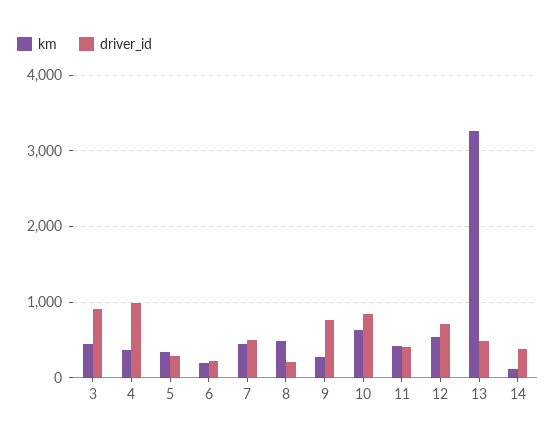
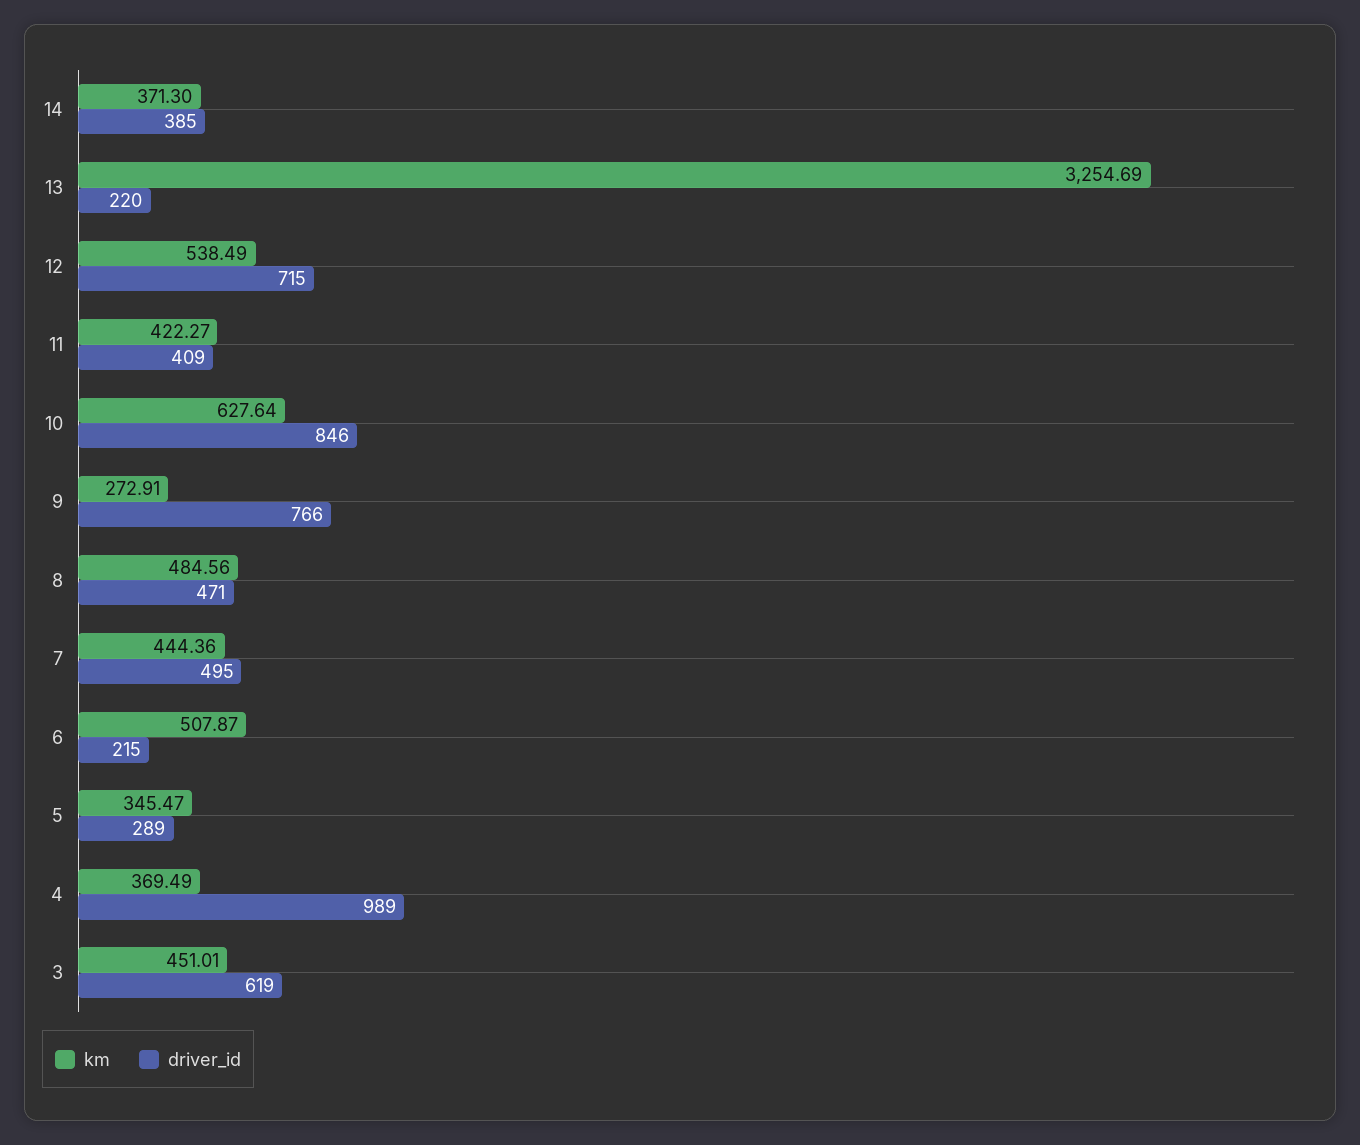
  {
    "km": {
      "3": 451.01,
      "4": 369.49,
      "5": 345.47,
-     "6": 200,
+     "6": 507.87,
      "7": 444.36,
      "8": 484.56,
      "9": 272.91,
      "10": 627.64,
      "11": 422.27,
      "12": 538.49,
      "13": 3254.69,
-     "14": 100
+     "14": 371.3
    },
    "driver_id": {
-     "3": 900,
+     "3": 619,
      "4": 989,
      "5": 289,
      "6": 215,
      "7": 495,
-     "8": 200,
+     "8": 471,
      "9": 766,
      "10": 846,
      "11": 409,
      "12": 715,
-     "13": 500,
+     "13": 220,
      "14": 385
    }
  }

